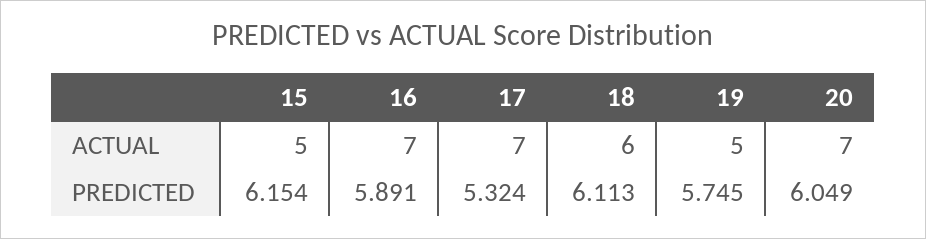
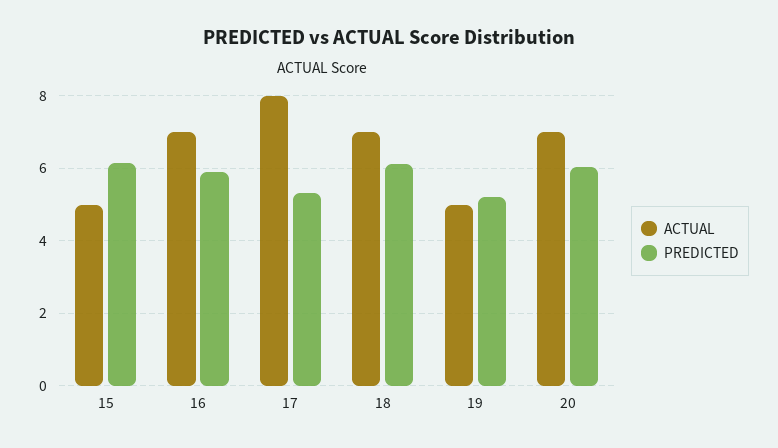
  {
    "ACTUAL": {
      "15": 5,
      "16": 7,
-     "17": 7,
+     "17": 8,
-     "18": 6,
+     "18": 7,
      "19": 5,
      "20": 7
    },
    "PREDICTED": {
      "15": 6.154,
      "16": 5.891,
      "17": 5.324,
      "18": 6.113,
-     "19": 5.745,
+     "19": 5.2,
      "20": 6.049
    }
  }

